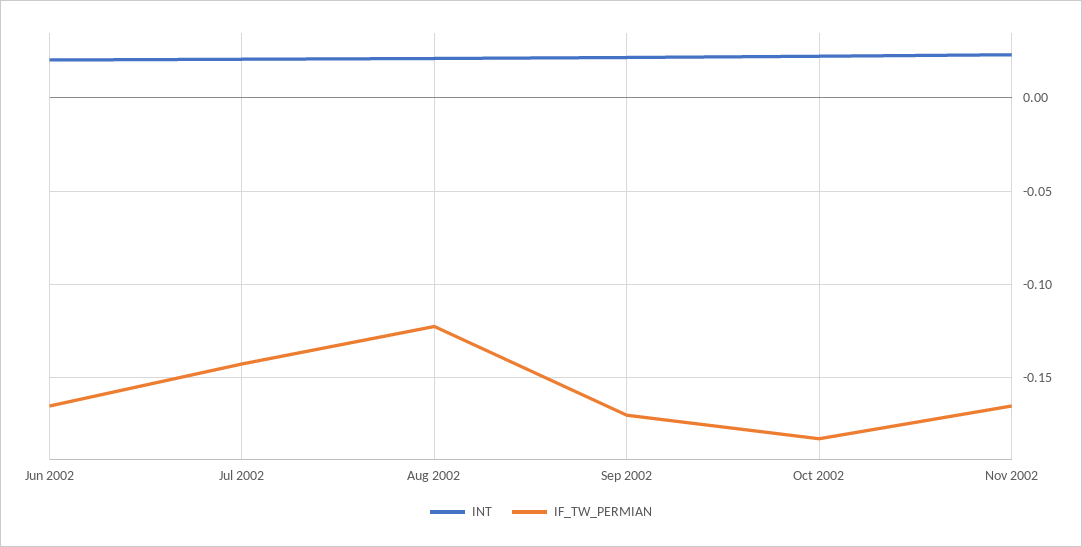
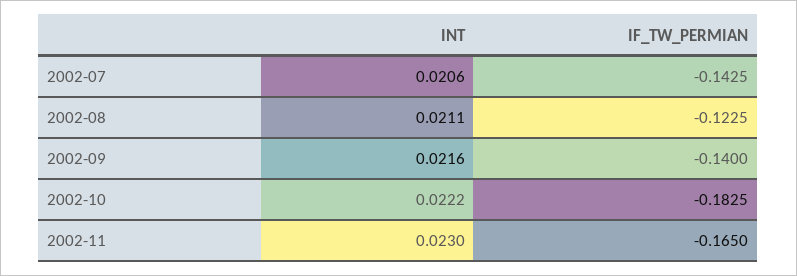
  {
    "INT": {
-     "Jun 2002": 0.02,
      "Jul 2002": 0.0206,
      "Aug 2002": 0.0211,
      "Sep 2002": 0.0216,
      "Oct 2002": 0.0222,
      "Nov 2002": 0.023
    },
    "IF_TW_PERMIAN": {
-     "Jun 2002": -0.165,
      "Jul 2002": -0.1425,
      "Aug 2002": -0.1225,
-     "Sep 2002": -0.17,
+     "Sep 2002": -0.14,
      "Oct 2002": -0.1825,
      "Nov 2002": -0.165
    }
  }

